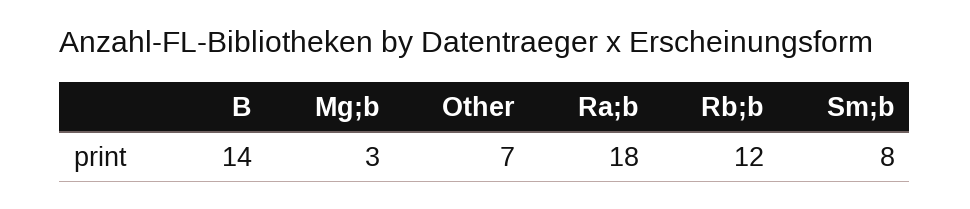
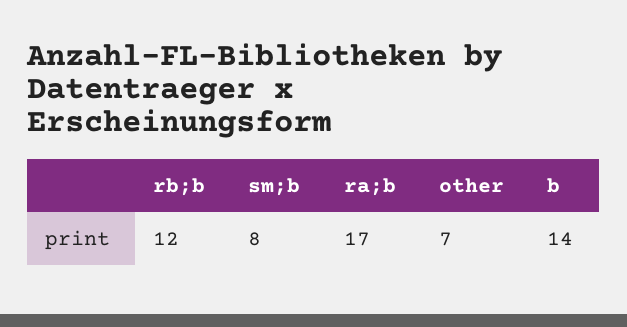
  {
    "B": 14,
-   "Mg;b": 3,
    "Other": 7,
-   "Ra;b": 18,
+   "Ra;b": 17,
    "Rb;b": 12,
    "Sm;b": 8
  }

